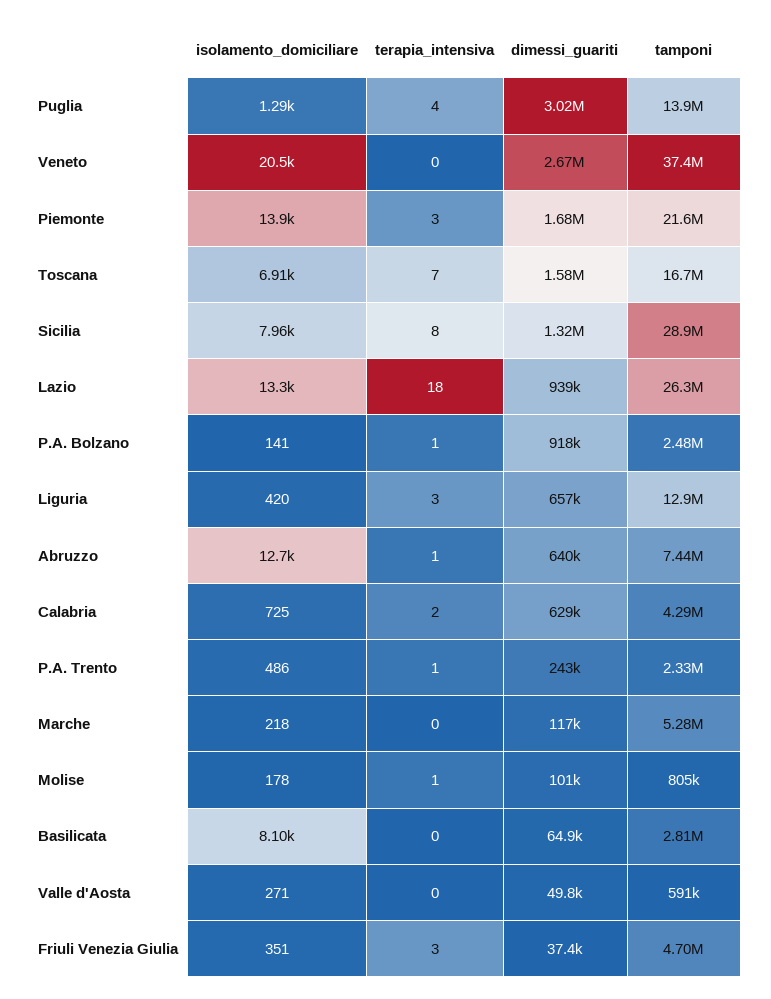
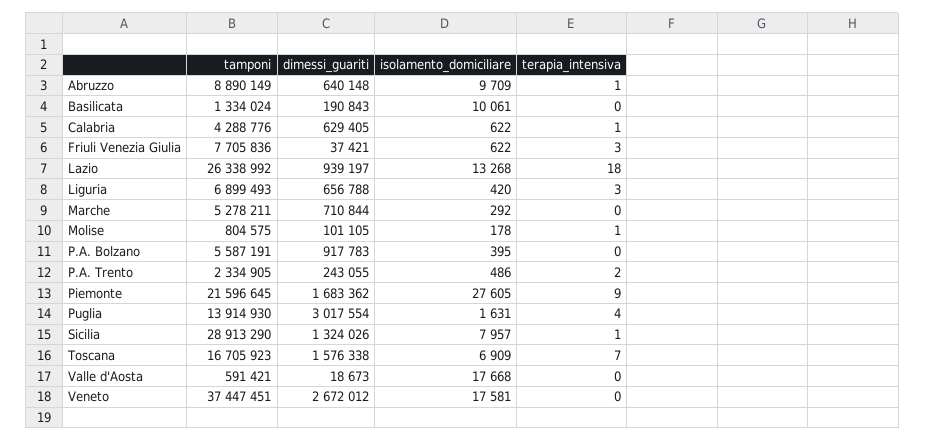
  {
    "isolamento_domiciliare": {
-     "Puglia": 1290,
+     "Puglia": 1631,
-     "Veneto": 20500,
+     "Veneto": 17581,
-     "Piemonte": 13900,
+     "Piemonte": 27605,
      "Toscana": 6909,
      "Sicilia": 7957,
      "Lazio": 13268,
-     "P.A. Bolzano": 141,
+     "P.A. Bolzano": 395,
      "Liguria": 420,
-     "Abruzzo": 12700,
+     "Abruzzo": 9709,
-     "Calabria": 725,
+     "Calabria": 622,
      "P.A. Trento": 486,
-     "Marche": 218,
+     "Marche": 292,
      "Molise": 178,
-     "Basilicata": 8100,
+     "Basilicata": 10061,
-     "Valle d'Aosta": 271,
+     "Valle d'Aosta": 17668,
-     "Friuli Venezia Giulia": 351
+     "Friuli Venezia Giulia": 622
    },
    "terapia_intensiva": {
      "Puglia": 4,
      "Veneto": 0,
-     "Piemonte": 3,
+     "Piemonte": 9,
      "Toscana": 7,
-     "Sicilia": 8,
+     "Sicilia": 1,
      "Lazio": 18,
-     "P.A. Bolzano": 1,
+     "P.A. Bolzano": 0,
      "Liguria": 3,
      "Abruzzo": 1,
-     "Calabria": 2,
+     "Calabria": 1,
-     "P.A. Trento": 1,
+     "P.A. Trento": 2,
      "Marche": 0,
      "Molise": 1,
      "Basilicata": 0,
      "Valle d'Aosta": 0,
      "Friuli Venezia Giulia": 3
    },
    "dimessi_guariti": {
      "Puglia": 3017554,
      "Veneto": 2672012,
      "Piemonte": 1683362,
      "Toscana": 1576338,
      "Sicilia": 1324026,
      "Lazio": 939197,
      "P.A. Bolzano": 917783,
      "Liguria": 656788,
      "Abruzzo": 640148,
      "Calabria": 629405,
      "P.A. Trento": 243055,
-     "Marche": 117000,
+     "Marche": 710844,
      "Molise": 101105,
-     "Basilicata": 64900,
+     "Basilicata": 190843,
-     "Valle d'Aosta": 49800,
+     "Valle d'Aosta": 18673,
      "Friuli Venezia Giulia": 37421
    },
    "tamponi": {
      "Puglia": 13914930,
      "Veneto": 37447451,
      "Piemonte": 21596645,
      "Toscana": 16705923,
      "Sicilia": 28913290,
      "Lazio": 26338992,
-     "P.A. Bolzano": 2480000,
+     "P.A. Bolzano": 5587191,
-     "Liguria": 12900000,
+     "Liguria": 6899493,
-     "Abruzzo": 7440000,
+     "Abruzzo": 8890149,
      "Calabria": 4288776,
      "P.A. Trento": 2334905,
      "Marche": 5278211,
      "Molise": 804575,
-     "Basilicata": 2810000,
+     "Basilicata": 1334024,
      "Valle d'Aosta": 591421,
-     "Friuli Venezia Giulia": 4700000
+     "Friuli Venezia Giulia": 7705836
    }
  }

